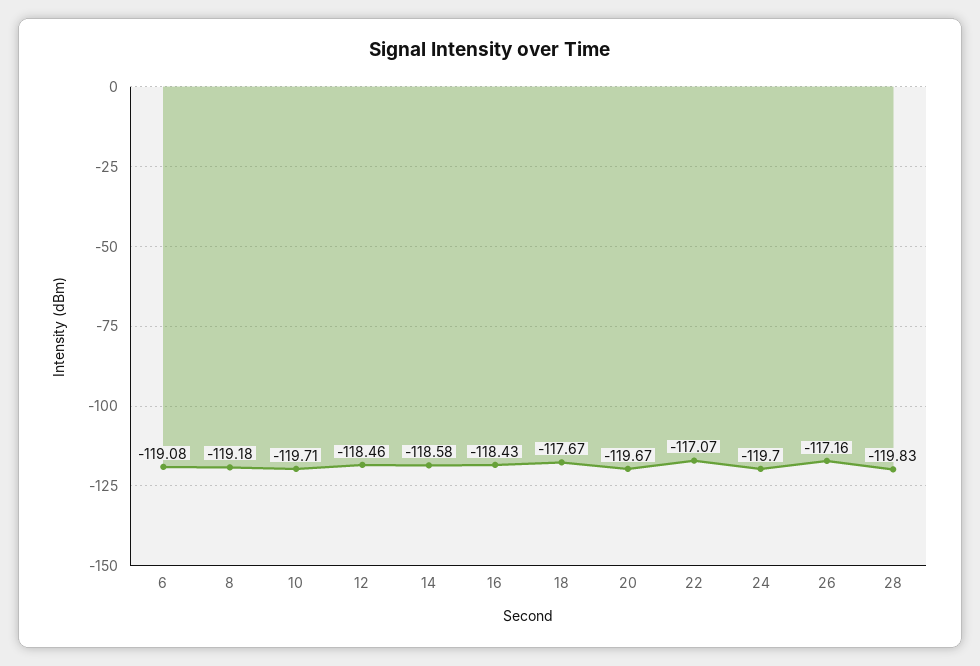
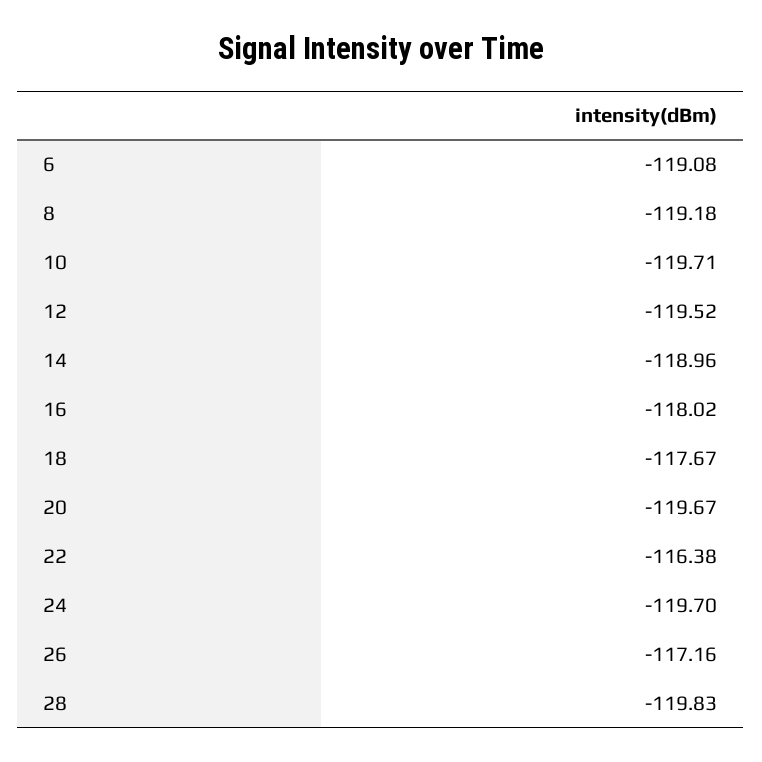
  {
    "6": -119.08,
    "8": -119.18,
    "10": -119.71,
-   "12": -118.46,
+   "12": -119.52,
-   "14": -118.58,
+   "14": -118.96,
-   "16": -118.43,
+   "16": -118.02,
    "18": -117.67,
    "20": -119.67,
-   "22": -117.07,
+   "22": -116.38,
    "24": -119.7,
    "26": -117.16,
    "28": -119.83
  }

